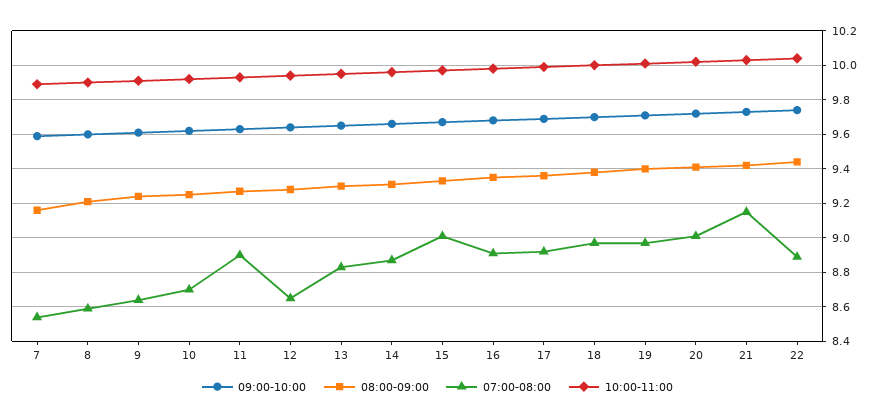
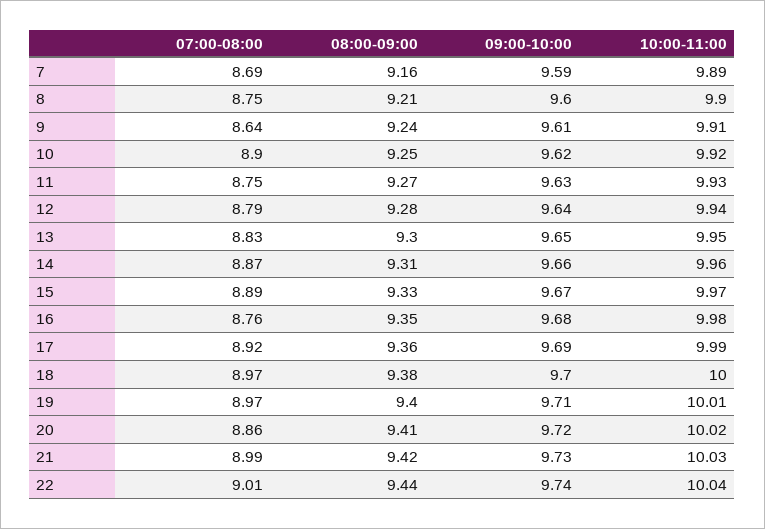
  {
    "09:00-10:00": {
      "7": 9.59,
      "8": 9.6,
      "9": 9.61,
      "10": 9.62,
      "11": 9.63,
      "12": 9.64,
      "13": 9.65,
      "14": 9.66,
      "15": 9.67,
      "16": 9.68,
      "17": 9.69,
      "18": 9.7,
      "19": 9.71,
      "20": 9.72,
      "21": 9.73,
      "22": 9.74
    },
    "08:00-09:00": {
      "7": 9.16,
      "8": 9.21,
      "9": 9.24,
      "10": 9.25,
      "11": 9.27,
      "12": 9.28,
      "13": 9.3,
      "14": 9.31,
      "15": 9.33,
      "16": 9.35,
      "17": 9.36,
      "18": 9.38,
      "19": 9.4,
      "20": 9.41,
      "21": 9.42,
      "22": 9.44
    },
    "07:00-08:00": {
-     "7": 8.55,
+     "7": 8.69,
-     "8": 8.6,
+     "8": 8.75,
      "9": 8.64,
-     "10": 8.7,
+     "10": 8.9,
-     "11": 8.9,
+     "11": 8.75,
-     "12": 8.65,
+     "12": 8.79,
      "13": 8.83,
      "14": 8.87,
-     "15": 9,
+     "15": 8.89,
-     "16": 8.9,
+     "16": 8.76,
      "17": 8.92,
      "18": 8.97,
      "19": 8.97,
-     "20": 9,
+     "20": 8.86,
-     "21": 9.15,
+     "21": 8.99,
-     "22": 8.9
+     "22": 9.01
    },
    "10:00-11:00": {
      "7": 9.89,
      "8": 9.9,
      "9": 9.91,
      "10": 9.92,
      "11": 9.93,
      "12": 9.94,
      "13": 9.95,
      "14": 9.96,
      "15": 9.97,
      "16": 9.98,
      "17": 9.99,
      "18": 10,
      "19": 10.01,
      "20": 10.02,
      "21": 10.03,
      "22": 10.04
    }
  }

